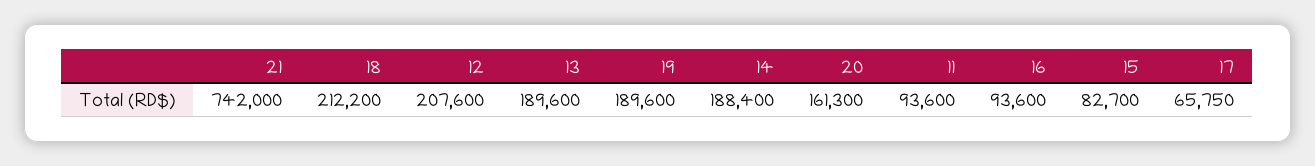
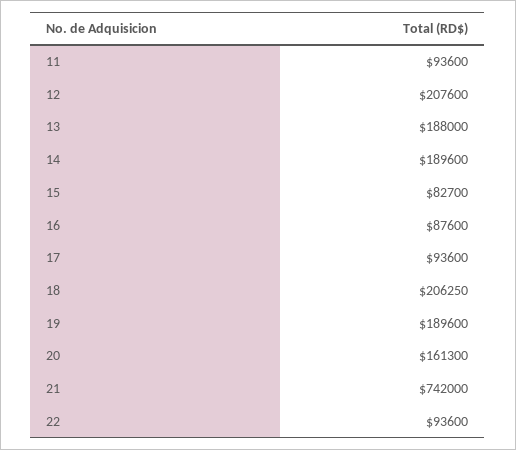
  {
    "21": 742000,
-   "18": 212200,
+   "18": 206250,
    "12": 207600,
-   "13": 189600,
+   "13": 188000,
    "19": 189600,
-   "14": 188400,
+   "14": 189600,
    "20": 161300,
    "11": 93600,
-   "16": 93600,
+   "16": 87600,
    "15": 82700,
-   "17": 65750
+   "17": 93600,
+   "22": 93600
  }

